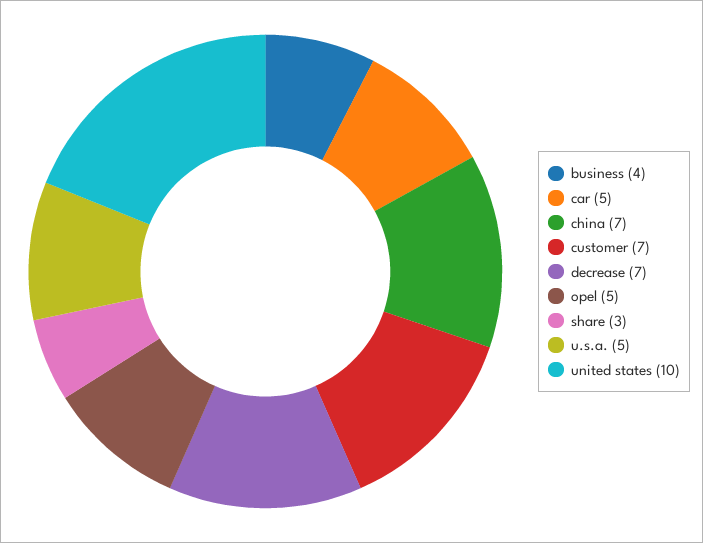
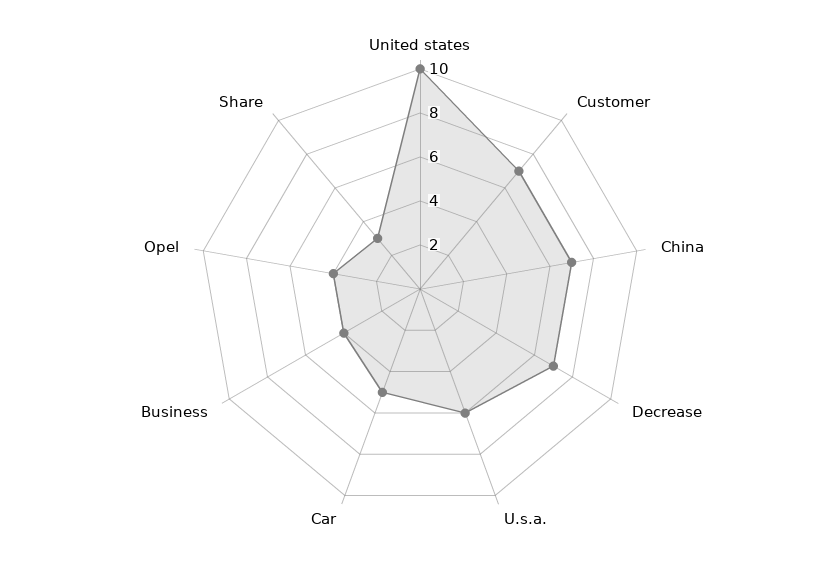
  {
    "business": 4,
    "car": 5,
    "china": 7,
    "customer": 7,
    "decrease": 7,
-   "opel": 5,
+   "opel": 4,
    "share": 3,
-   "u.s.a.": 5,
+   "u.s.a.": 6,
    "united states": 10
  }

